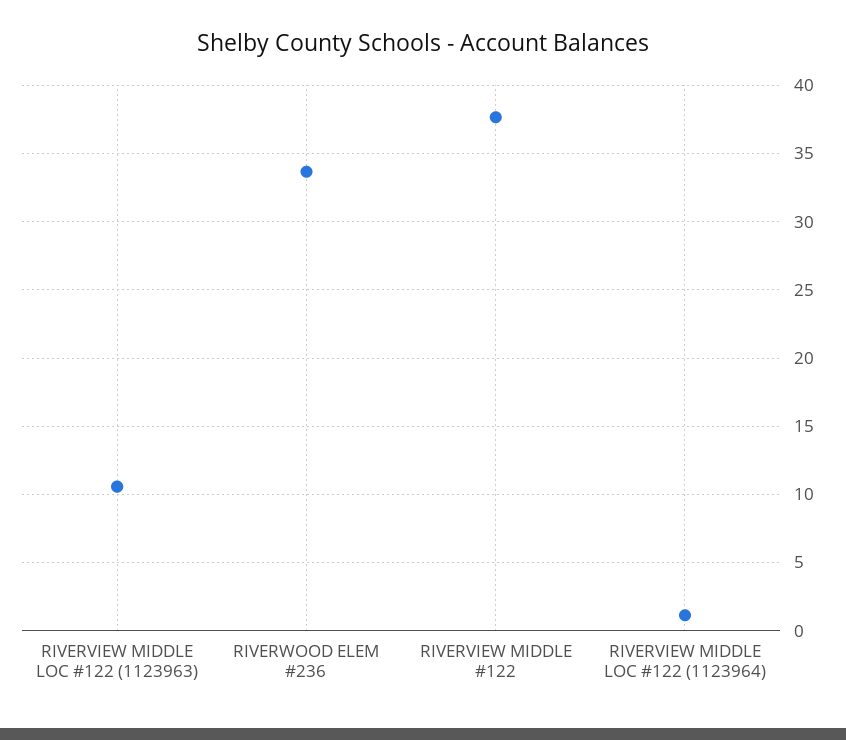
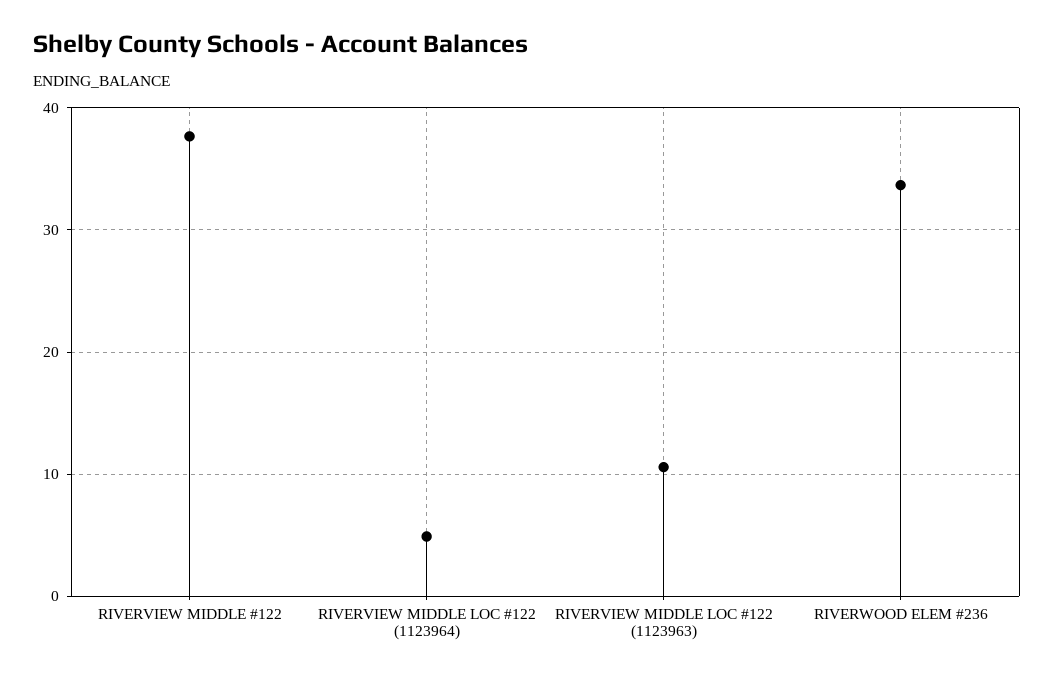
  {
    "RIVERVIEW MIDDLE LOC #122 (1123963)": 10.5,
    "RIVERWOOD ELEM #236": 33.5,
    "RIVERVIEW MIDDLE #122": 37.5,
-   "RIVERVIEW MIDDLE LOC #122 (1123964)": 1
+   "RIVERVIEW MIDDLE LOC #122 (1123964)": 5
  }

